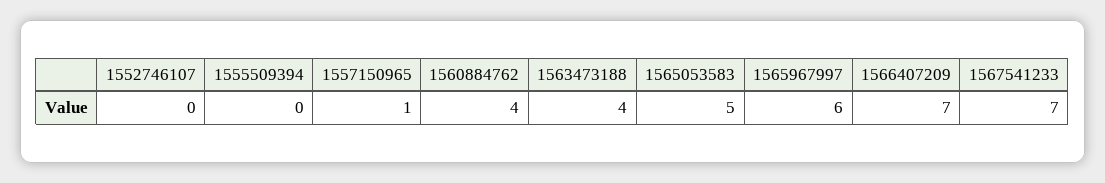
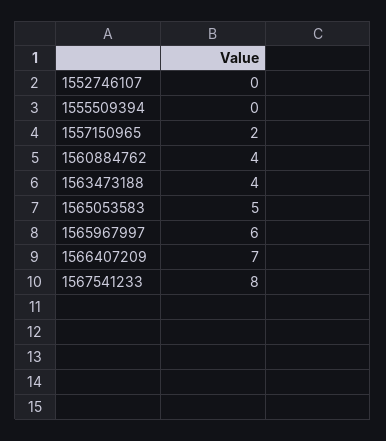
  {
    "1552746107": 0,
    "1555509394": 0,
-   "1557150965": 1,
+   "1557150965": 2,
    "1560884762": 4,
    "1563473188": 4,
    "1565053583": 5,
    "1565967997": 6,
    "1566407209": 7,
-   "1567541233": 7
+   "1567541233": 8
  }

